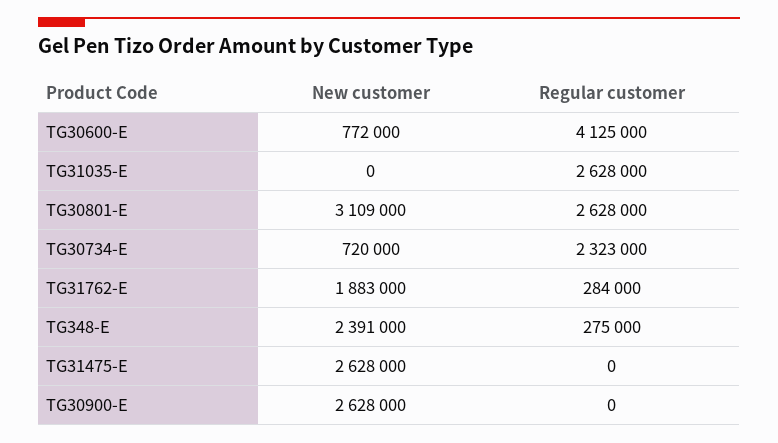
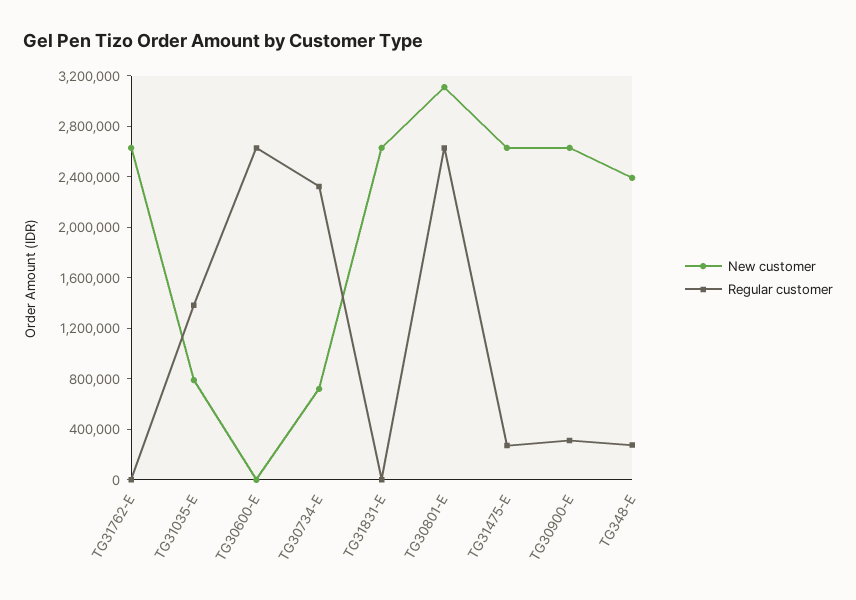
  {
    "New customer": {
-     "TG30600-E": 772000,
+     "TG30600-E": 0,
-     "TG31035-E": 0,
+     "TG31035-E": 800000,
      "TG30801-E": 3109000,
      "TG30734-E": 720000,
-     "TG31762-E": 1883000,
+     "TG31762-E": 2600000,
      "TG348-E": 2391000,
      "TG31475-E": 2628000,
-     "TG30900-E": 2628000
+     "TG30900-E": 2628000,
+     "TG31831-E": 2600000
    },
    "Regular customer": {
-     "TG30600-E": 4125000,
+     "TG30600-E": 2600000,
-     "TG31035-E": 2628000,
+     "TG31035-E": 1400000,
      "TG30801-E": 2628000,
      "TG30734-E": 2323000,
-     "TG31762-E": 284000,
+     "TG31762-E": 0,
      "TG348-E": 275000,
-     "TG31475-E": 0,
+     "TG31475-E": 300000,
-     "TG30900-E": 0
+     "TG30900-E": 300000,
+     "TG31831-E": 0
    }
  }

